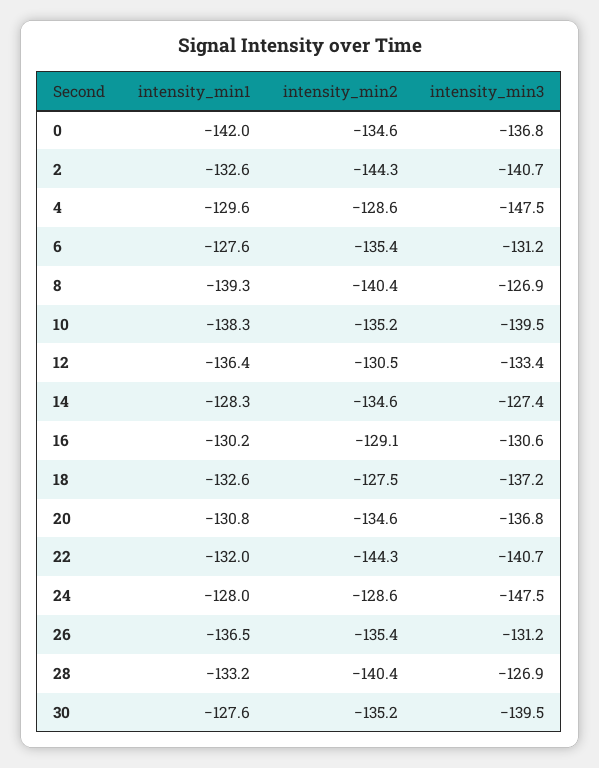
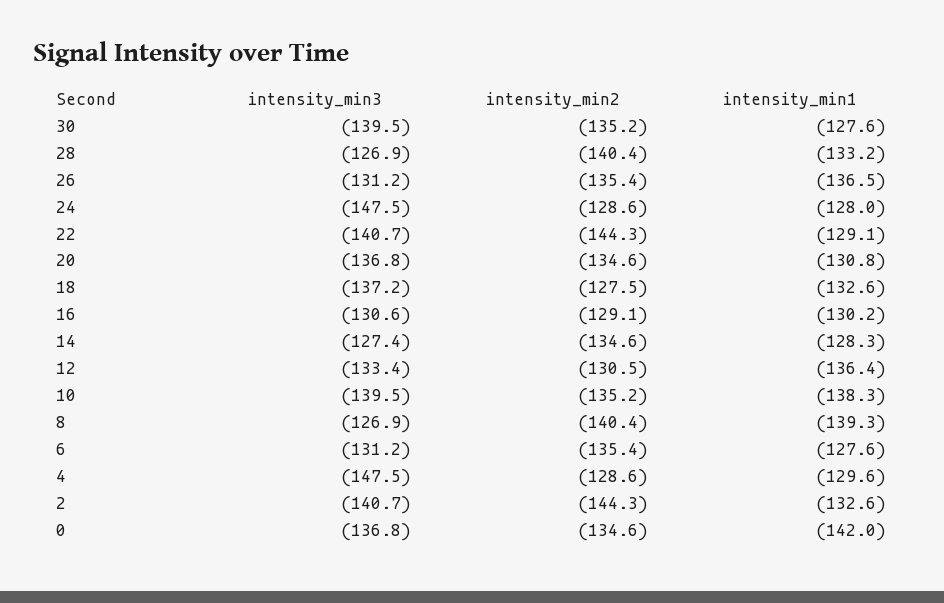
  {
    "intensity_min1": {
      "0": -142,
      "2": -132.6,
      "4": -129.6,
      "6": -127.6,
      "8": -139.3,
      "10": -138.3,
      "12": -136.4,
      "14": -128.3,
      "16": -130.2,
      "18": -132.6,
      "20": -130.8,
-     "22": -132,
+     "22": -129.1,
      "24": -128,
      "26": -136.5,
      "28": -133.2,
      "30": -127.6
    },
    "intensity_min2": {
      "0": -134.6,
      "2": -144.3,
      "4": -128.6,
      "6": -135.4,
      "8": -140.4,
      "10": -135.2,
      "12": -130.5,
      "14": -134.6,
      "16": -129.1,
      "18": -127.5,
      "20": -134.6,
      "22": -144.3,
      "24": -128.6,
      "26": -135.4,
      "28": -140.4,
      "30": -135.2
    },
    "intensity_min3": {
      "0": -136.8,
      "2": -140.7,
      "4": -147.5,
      "6": -131.2,
      "8": -126.9,
      "10": -139.5,
      "12": -133.4,
      "14": -127.4,
      "16": -130.6,
      "18": -137.2,
      "20": -136.8,
      "22": -140.7,
      "24": -147.5,
      "26": -131.2,
      "28": -126.9,
      "30": -139.5
    }
  }

